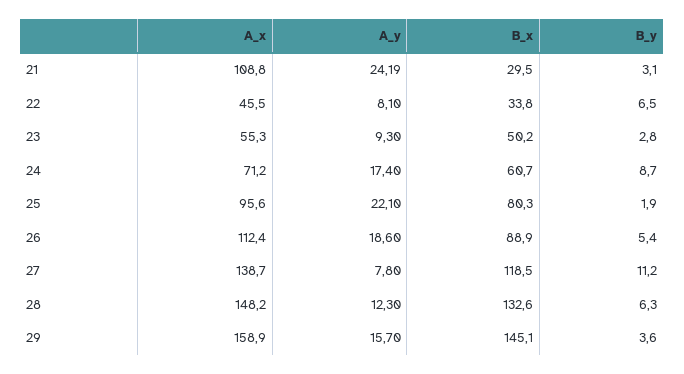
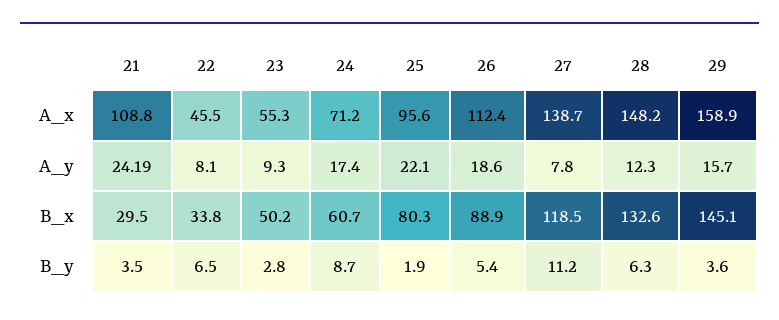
  {
    "A_x": {
      "21": 108.8,
      "22": 45.5,
      "23": 55.3,
      "24": 71.2,
      "25": 95.6,
      "26": 112.4,
      "27": 138.7,
      "28": 148.2,
      "29": 158.9
    },
    "A_y": {
      "21": 24.19,
      "22": 8.1,
      "23": 9.3,
      "24": 17.4,
      "25": 22.1,
      "26": 18.6,
      "27": 7.8,
      "28": 12.3,
      "29": 15.7
    },
    "B_x": {
      "21": 29.5,
      "22": 33.8,
      "23": 50.2,
      "24": 60.7,
      "25": 80.3,
      "26": 88.9,
      "27": 118.5,
      "28": 132.6,
      "29": 145.1
    },
    "B_y": {
-     "21": 3.1,
+     "21": 3.5,
      "22": 6.5,
      "23": 2.8,
      "24": 8.7,
      "25": 1.9,
      "26": 5.4,
      "27": 11.2,
      "28": 6.3,
      "29": 3.6
    }
  }

